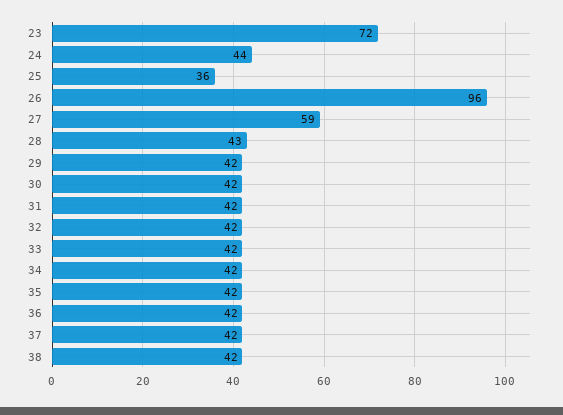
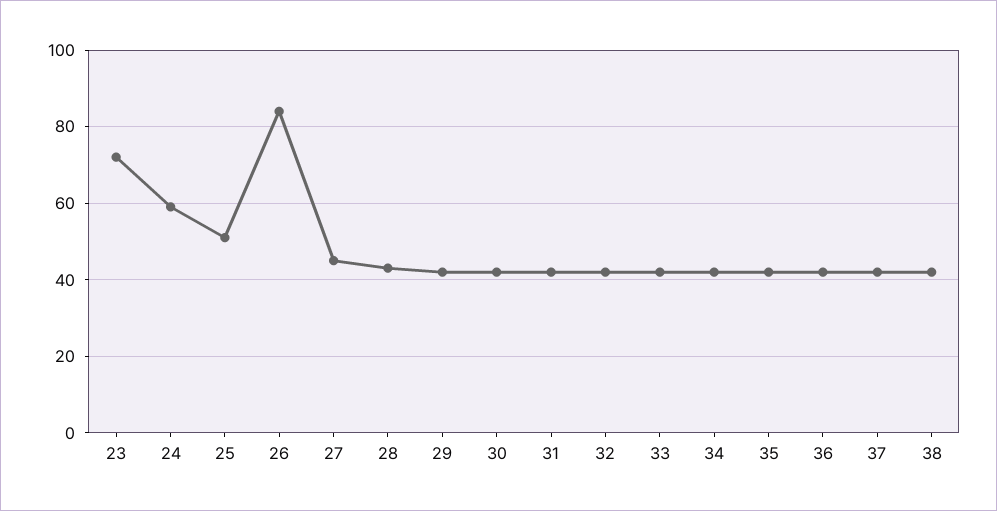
  {
    "23": 72,
-   "24": 44,
+   "24": 60,
-   "25": 36,
+   "25": 50,
-   "26": 96,
+   "26": 85,
-   "27": 59,
+   "27": 45,
    "28": 43,
    "29": 42,
    "30": 42,
    "31": 42,
    "32": 42,
    "33": 42,
    "34": 42,
    "35": 42,
    "36": 42,
    "37": 42,
    "38": 42
  }

